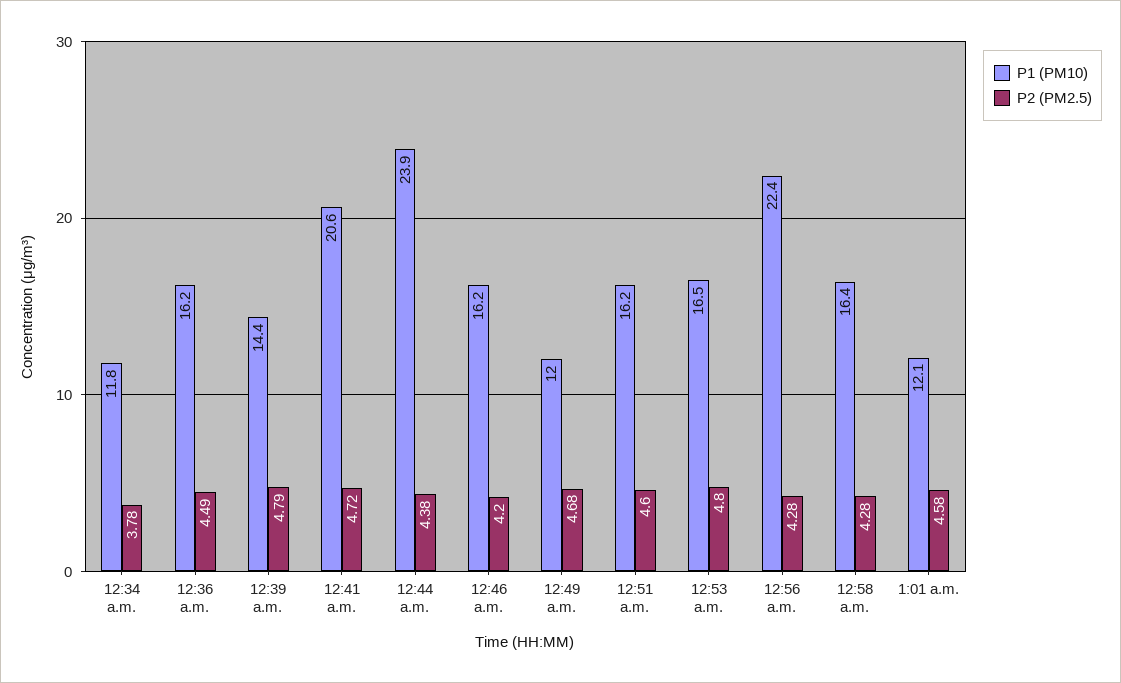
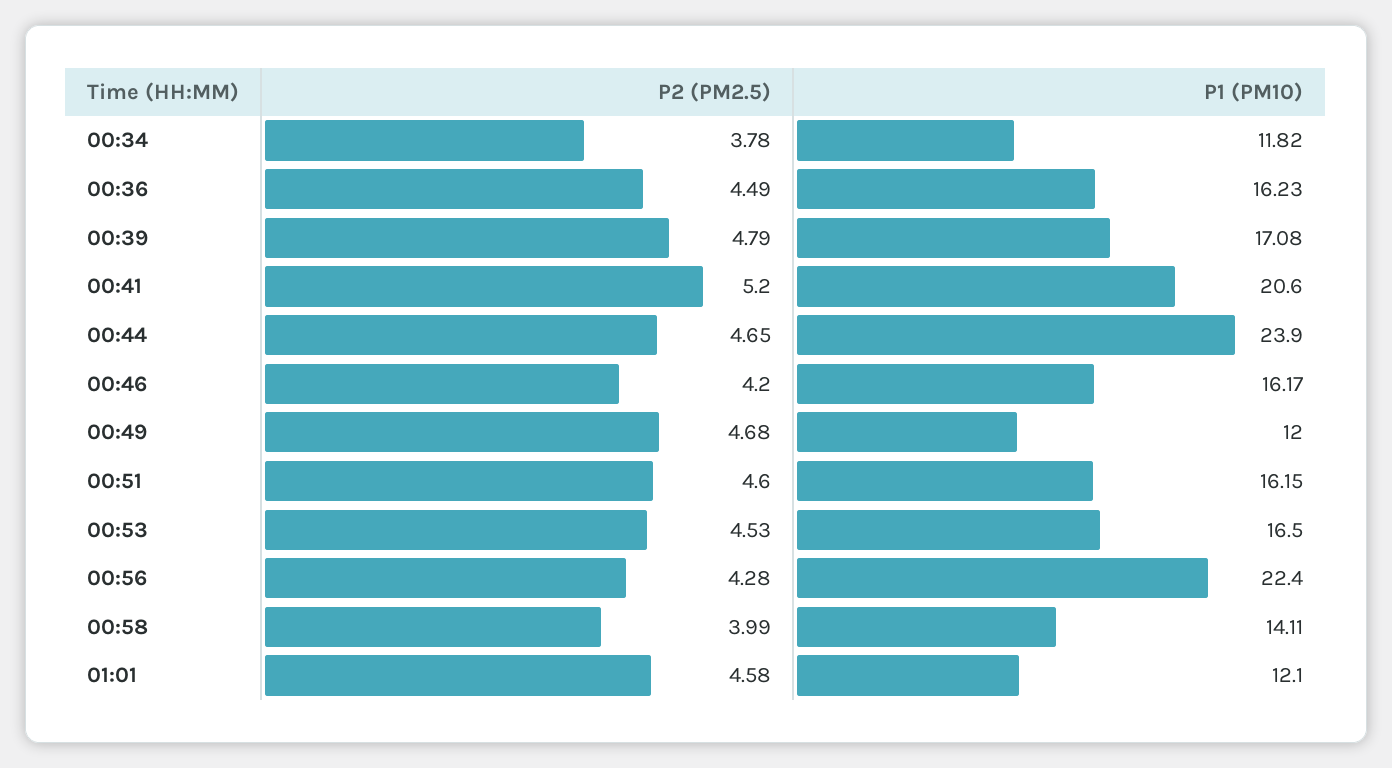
  {
    "P1 (PM10)": {
      "12:34 a.m.": 11.82,
      "12:36 a.m.": 16.23,
-     "12:39 a.m.": 14.4,
+     "12:39 a.m.": 17.08,
      "12:41 a.m.": 20.6,
      "12:44 a.m.": 23.9,
      "12:46 a.m.": 16.17,
      "12:49 a.m.": 12,
      "12:51 a.m.": 16.15,
      "12:53 a.m.": 16.5,
      "12:56 a.m.": 22.4,
-     "12:58 a.m.": 16.4,
+     "12:58 a.m.": 14.11,
      "1:01 a.m.": 12.1
    },
    "P2 (PM2.5)": {
      "12:34 a.m.": 3.78,
      "12:36 a.m.": 4.49,
      "12:39 a.m.": 4.79,
-     "12:41 a.m.": 4.72,
+     "12:41 a.m.": 5.2,
-     "12:44 a.m.": 4.38,
+     "12:44 a.m.": 4.65,
      "12:46 a.m.": 4.2,
      "12:49 a.m.": 4.68,
      "12:51 a.m.": 4.6,
-     "12:53 a.m.": 4.8,
+     "12:53 a.m.": 4.53,
      "12:56 a.m.": 4.28,
-     "12:58 a.m.": 4.28,
+     "12:58 a.m.": 3.99,
      "1:01 a.m.": 4.58
    }
  }

